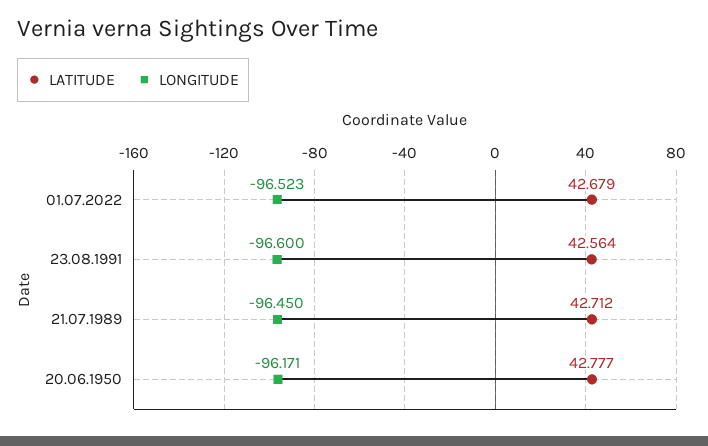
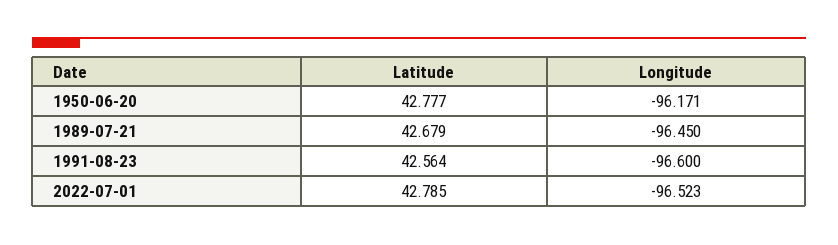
  {
    "LATITUDE": {
-     "01.07.2022": 42.679,
+     "01.07.2022": 42.785,
      "23.08.1991": 42.564,
-     "21.07.1989": 42.712,
+     "21.07.1989": 42.679,
      "20.06.1950": 42.777
    },
    "LONGITUDE": {
      "01.07.2022": -96.523,
      "23.08.1991": -96.6,
      "21.07.1989": -96.45,
      "20.06.1950": -96.171
    }
  }

